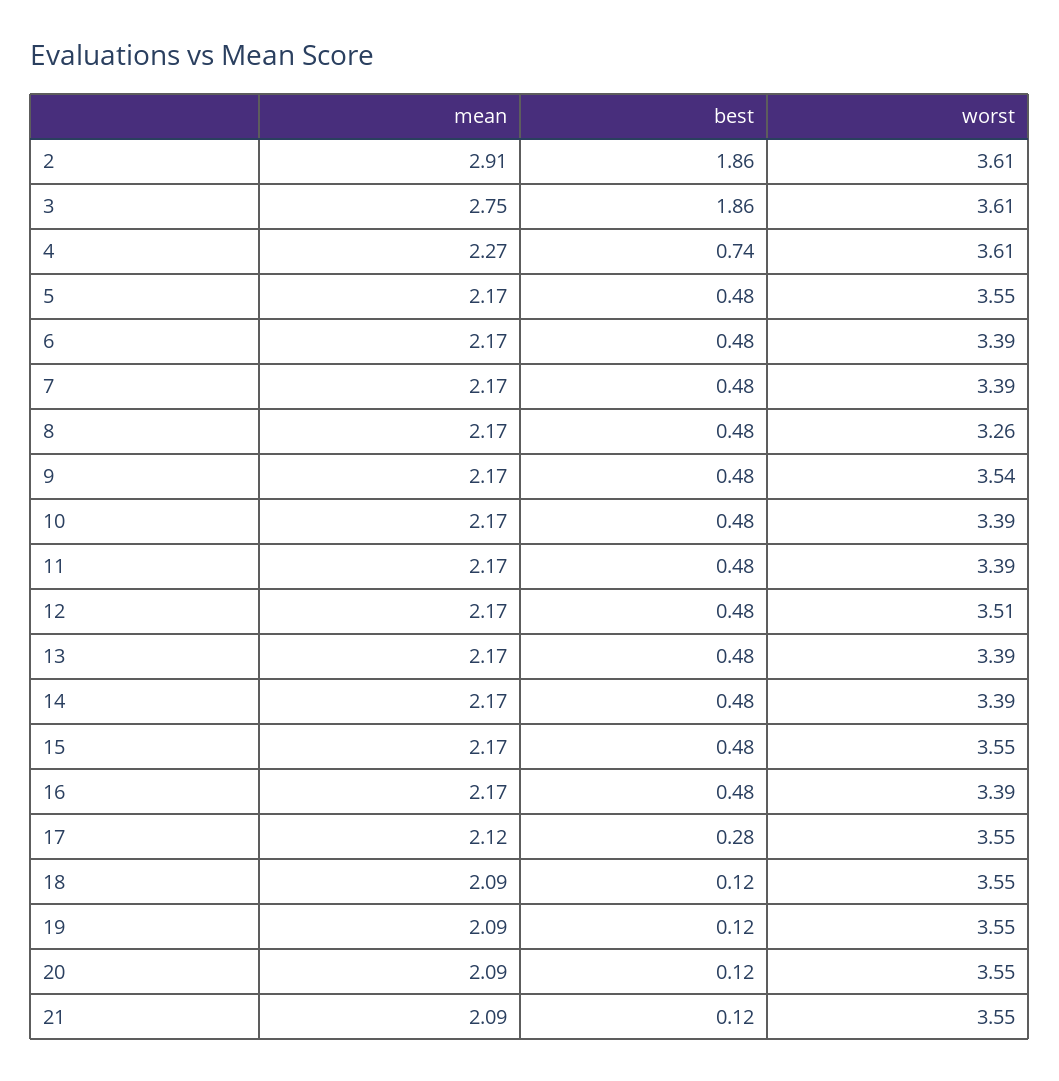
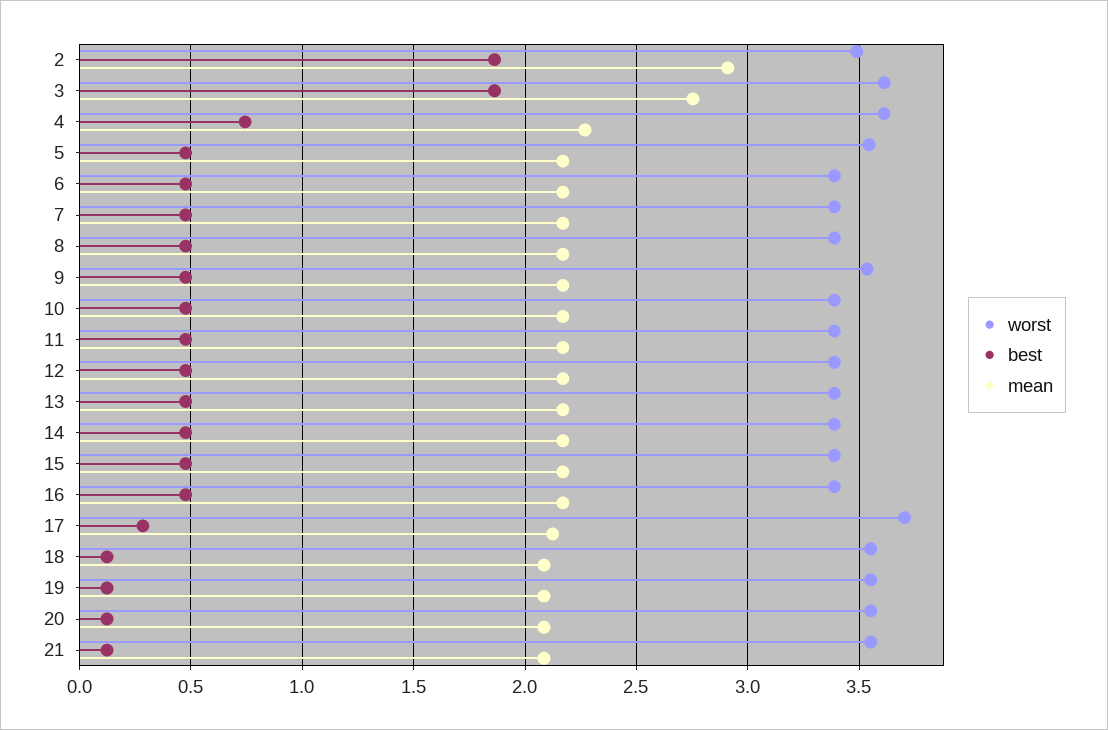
  {
    "mean": {
      "2": 2.91,
      "3": 2.75,
      "4": 2.27,
      "5": 2.17,
      "6": 2.17,
      "7": 2.17,
      "8": 2.17,
      "9": 2.17,
      "10": 2.17,
      "11": 2.17,
      "12": 2.17,
      "13": 2.17,
      "14": 2.17,
      "15": 2.17,
      "16": 2.17,
      "17": 2.12,
      "18": 2.09,
      "19": 2.09,
      "20": 2.09,
      "21": 2.09
    },
    "best": {
      "2": 1.86,
      "3": 1.86,
      "4": 0.74,
      "5": 0.48,
      "6": 0.48,
      "7": 0.48,
      "8": 0.48,
      "9": 0.48,
      "10": 0.48,
      "11": 0.48,
      "12": 0.48,
      "13": 0.48,
      "14": 0.48,
      "15": 0.48,
      "16": 0.48,
      "17": 0.28,
      "18": 0.12,
      "19": 0.12,
      "20": 0.12,
      "21": 0.12
    },
    "worst": {
-     "2": 3.61,
+     "2": 3.5,
      "3": 3.61,
      "4": 3.61,
      "5": 3.55,
      "6": 3.39,
      "7": 3.39,
-     "8": 3.26,
+     "8": 3.4,
      "9": 3.54,
      "10": 3.39,
      "11": 3.39,
-     "12": 3.51,
+     "12": 3.4,
      "13": 3.39,
      "14": 3.39,
-     "15": 3.55,
+     "15": 3.4,
      "16": 3.39,
-     "17": 3.55,
+     "17": 3.7,
      "18": 3.55,
      "19": 3.55,
      "20": 3.55,
      "21": 3.55
    }
  }

